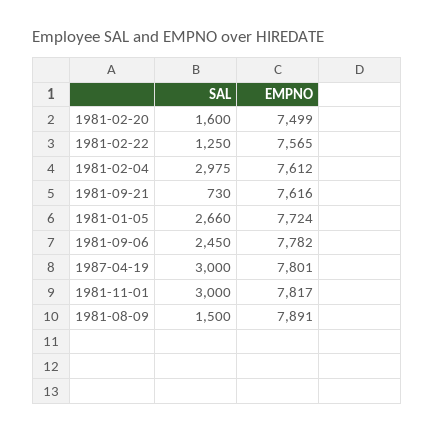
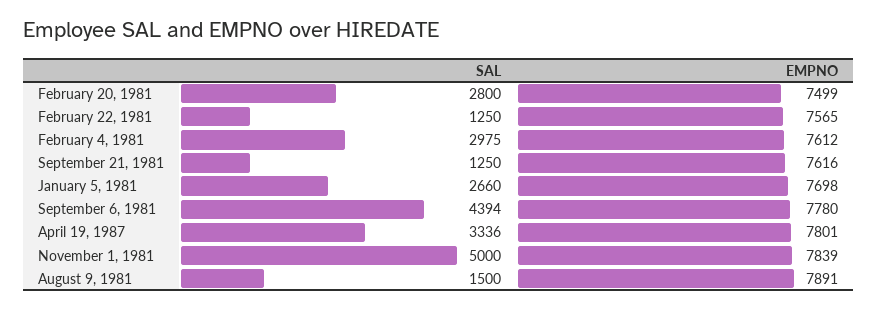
  {
    "SAL": {
-     "1981-02-20": 1600,
+     "1981-02-20": 2800,
      "1981-02-22": 1250,
      "1981-02-04": 2975,
-     "1981-09-21": 730,
+     "1981-09-21": 1250,
      "1981-01-05": 2660,
-     "1981-09-06": 2450,
+     "1981-09-06": 4394,
-     "1987-04-19": 3000,
+     "1987-04-19": 3336,
-     "1981-11-01": 3000,
+     "1981-11-01": 5000,
      "1981-08-09": 1500
    },
    "EMPNO": {
      "1981-02-20": 7499,
      "1981-02-22": 7565,
      "1981-02-04": 7612,
      "1981-09-21": 7616,
-     "1981-01-05": 7724,
+     "1981-01-05": 7698,
-     "1981-09-06": 7782,
+     "1981-09-06": 7780,
      "1987-04-19": 7801,
-     "1981-11-01": 7817,
+     "1981-11-01": 7839,
      "1981-08-09": 7891
    }
  }

